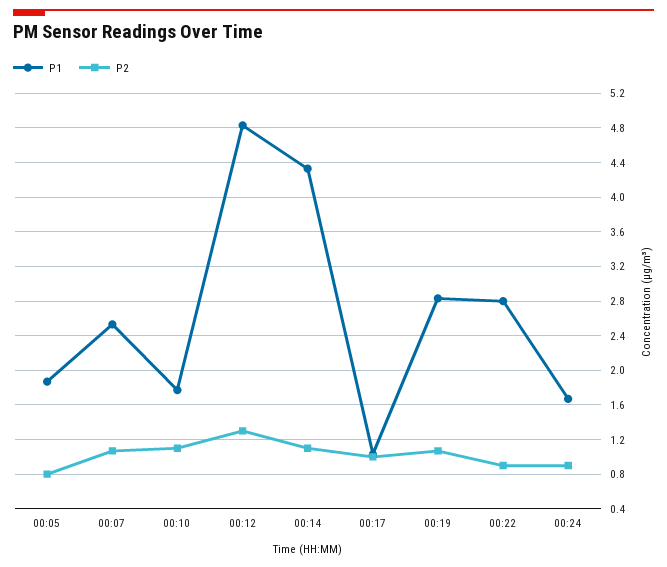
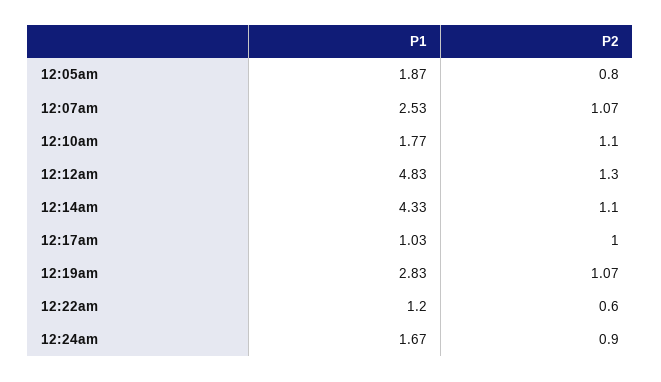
  {
    "P1": {
      "00:05": 1.87,
      "00:07": 2.53,
      "00:10": 1.77,
      "00:12": 4.83,
      "00:14": 4.33,
      "00:17": 1.03,
      "00:19": 2.83,
-     "00:22": 2.8,
+     "00:22": 1.2,
      "00:24": 1.67
    },
    "P2": {
      "00:05": 0.8,
      "00:07": 1.07,
      "00:10": 1.1,
      "00:12": 1.3,
      "00:14": 1.1,
      "00:17": 1,
      "00:19": 1.07,
-     "00:22": 0.9,
+     "00:22": 0.6,
      "00:24": 0.9
    }
  }

